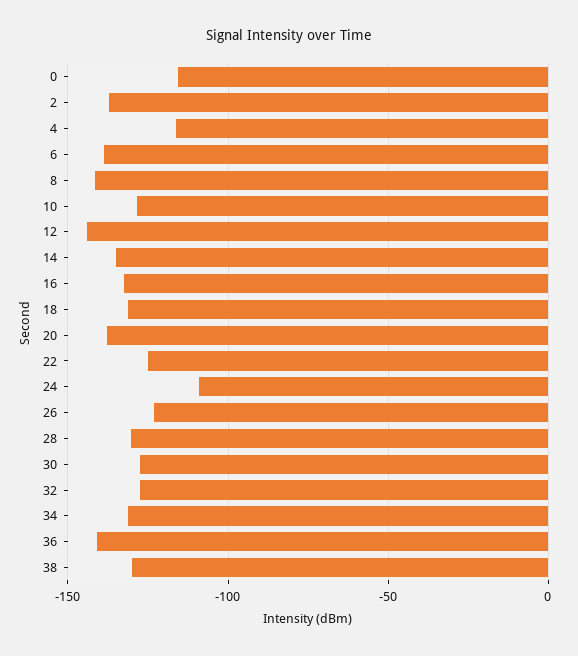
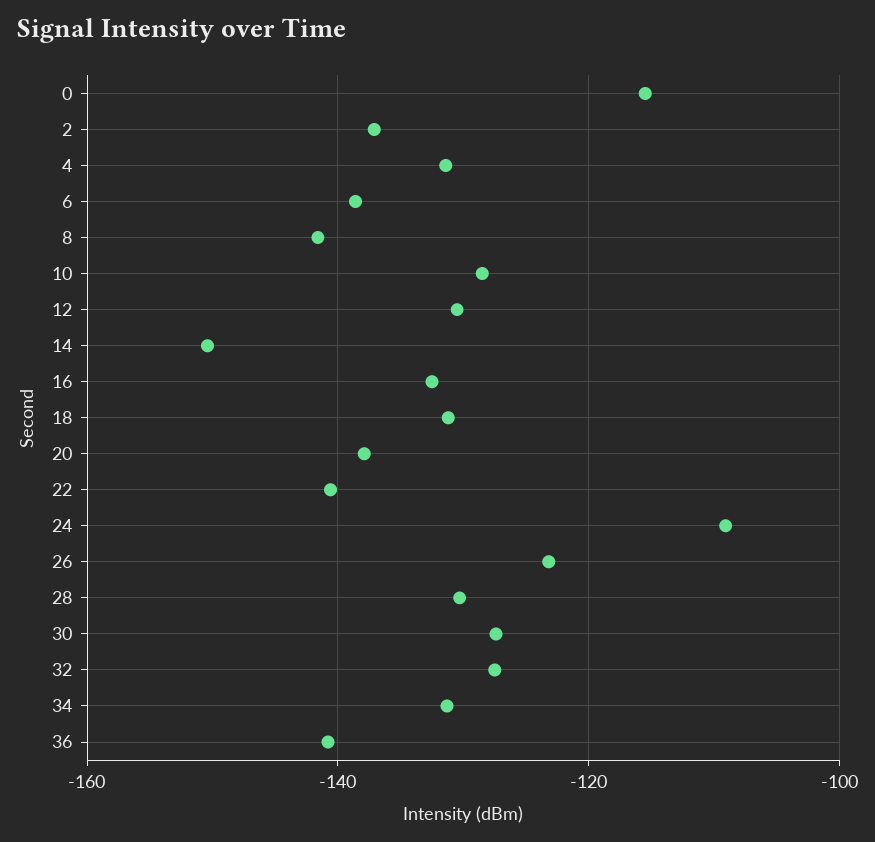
  {
    "0": -116,
    "2": -138,
-   "4": -115,
+   "4": -132,
    "6": -138,
    "8": -142,
    "10": -128,
-   "12": -145,
+   "12": -130,
-   "14": -135,
+   "14": -150,
    "16": -132,
    "18": -132,
    "20": -138,
-   "22": -125,
+   "22": -140,
    "24": -110,
    "26": -124,
    "28": -130,
    "30": -128,
    "32": -128,
    "34": -132,
-   "36": -140,
+   "36": -140
-   "38": -130
  }

